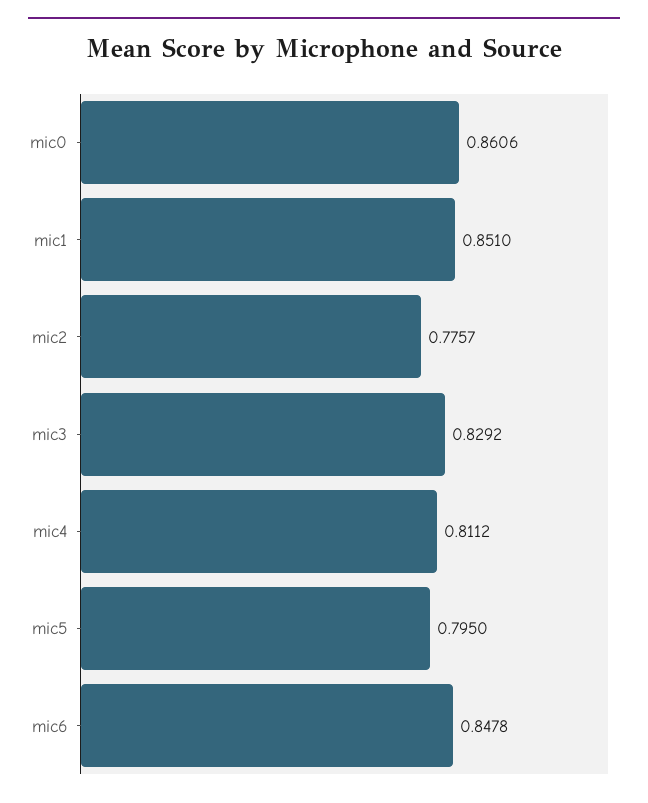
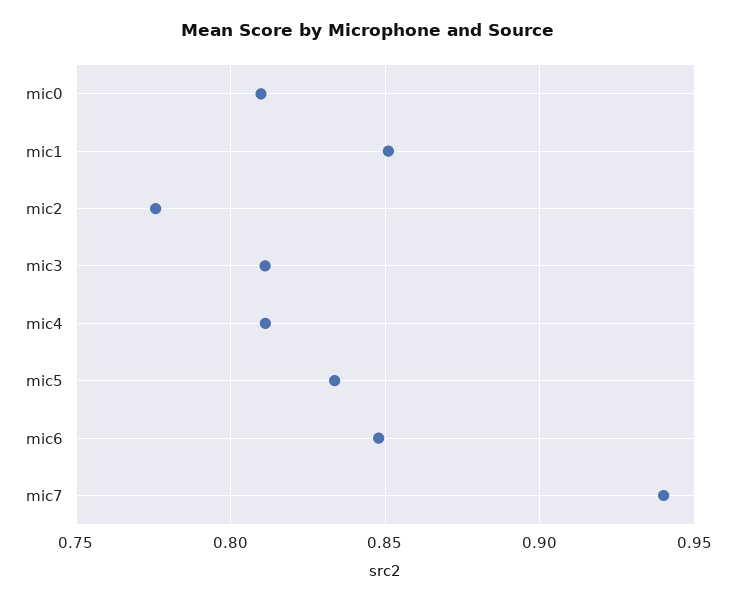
  {
-   "mic0": 0.8606,
+   "mic0": 0.81,
    "mic1": 0.851,
    "mic2": 0.7757,
-   "mic3": 0.8292,
+   "mic3": 0.81,
    "mic4": 0.8112,
-   "mic5": 0.795,
+   "mic5": 0.835,
-   "mic6": 0.8478
+   "mic6": 0.8478,
+   "mic7": 0.94
  }

